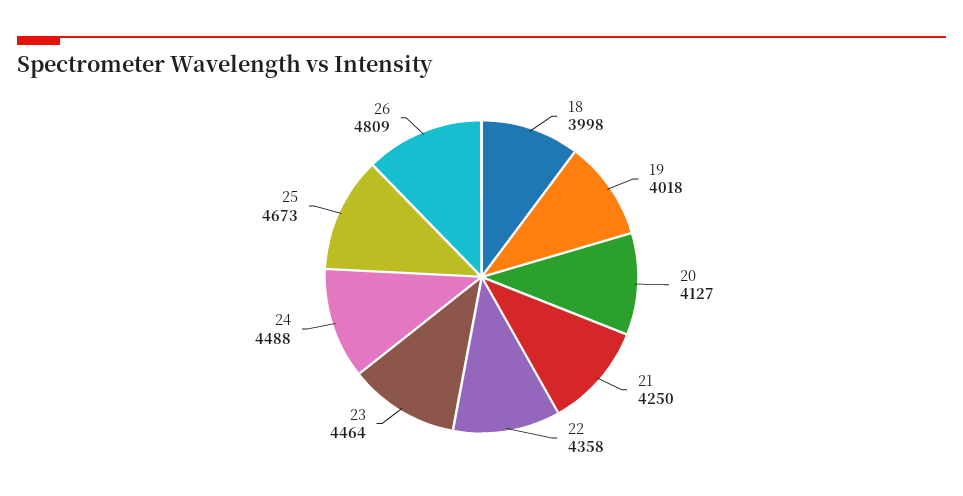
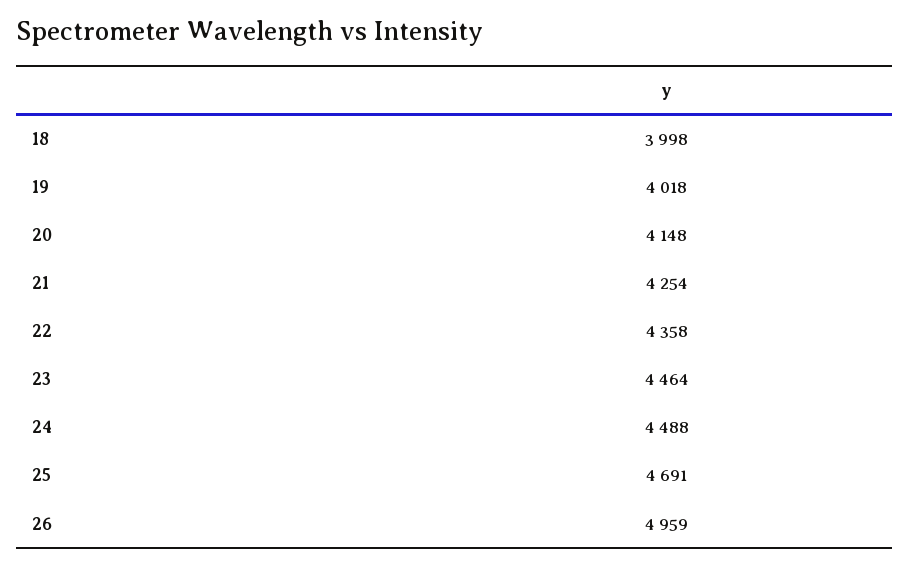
  {
    "18": 3998,
    "19": 4018,
-   "20": 4127,
+   "20": 4148,
-   "21": 4250,
+   "21": 4254,
    "22": 4358,
    "23": 4464,
    "24": 4488,
-   "25": 4673,
+   "25": 4691,
-   "26": 4809
+   "26": 4959
  }

